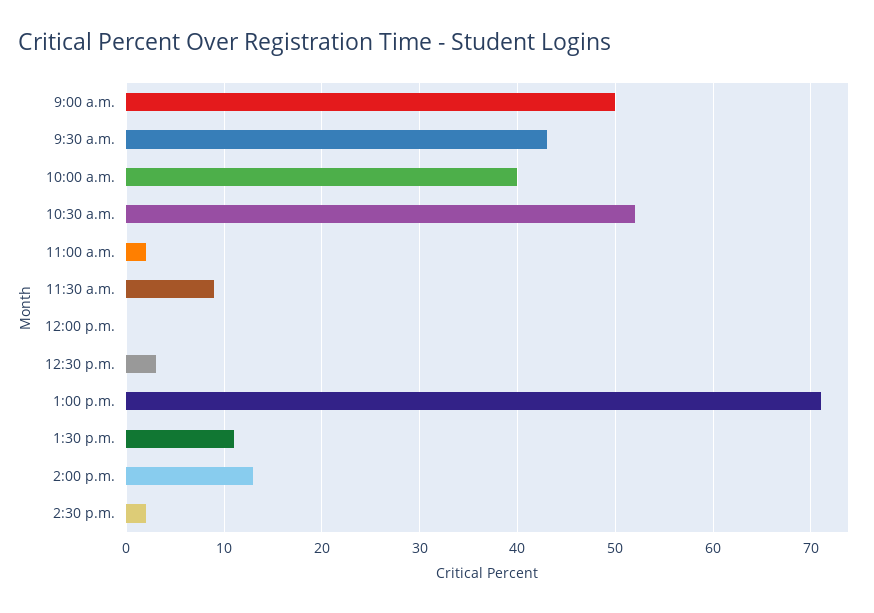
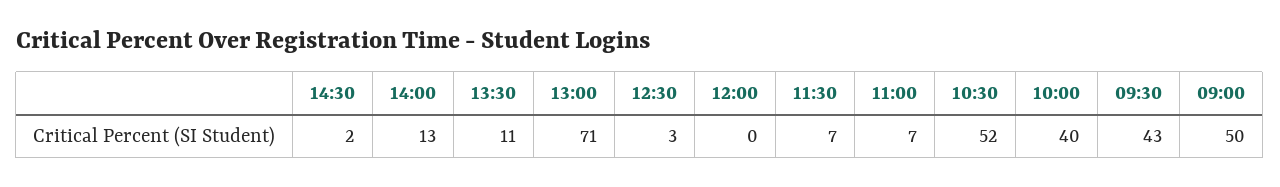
  {
    "9:00 a.m.": 50,
    "9:30 a.m.": 43,
    "10:00 a.m.": 40,
    "10:30 a.m.": 52,
-   "11:00 a.m.": 2,
+   "11:00 a.m.": 7,
-   "11:30 a.m.": 9,
+   "11:30 a.m.": 7,
    "12:00 p.m.": 0,
    "12:30 p.m.": 3,
    "1:00 p.m.": 71,
    "1:30 p.m.": 11,
    "2:00 p.m.": 13,
    "2:30 p.m.": 2
  }

